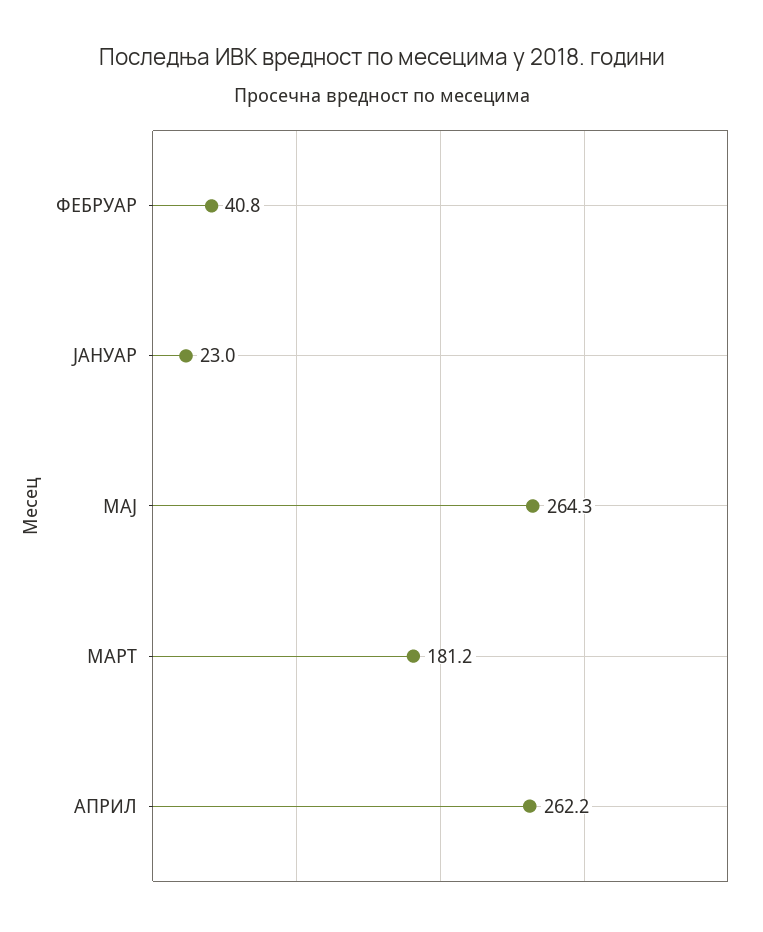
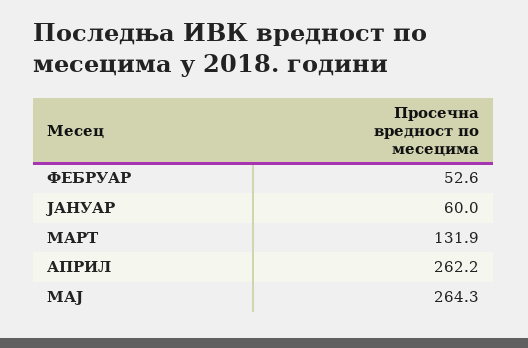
  {
-   "ФЕБРУАР": 40.8,
+   "ФЕБРУАР": 52.6,
-   "ЈАНУАР": 23,
+   "ЈАНУАР": 60,
    "МАЈ": 264.3,
-   "МАРТ": 181.2,
+   "МАРТ": 131.9,
    "АПРИЛ": 262.2
  }

